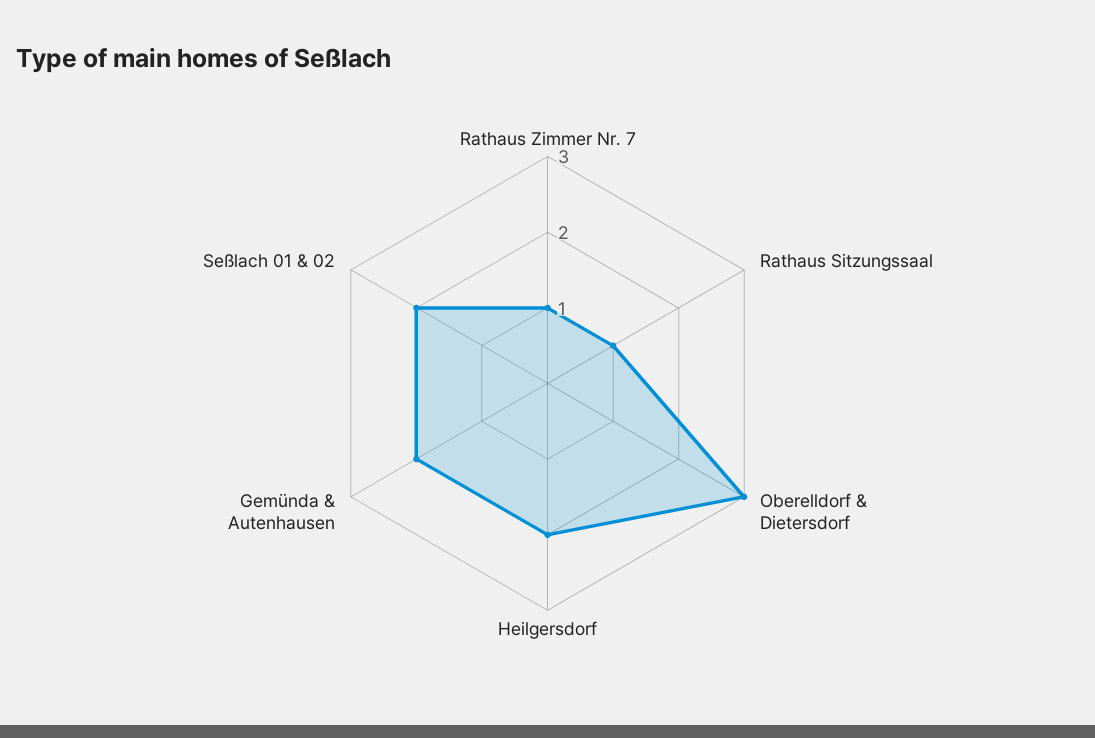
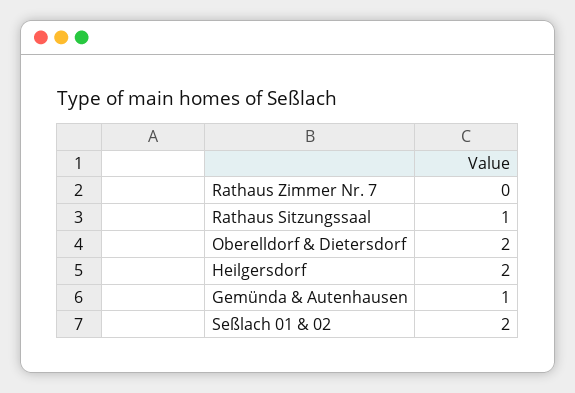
  {
-   "Rathaus Zimmer Nr. 7": 1,
+   "Rathaus Zimmer Nr. 7": 0,
    "Rathaus Sitzungssaal": 1,
-   "Oberelldorf & Dietersdorf": 3,
+   "Oberelldorf & Dietersdorf": 2,
    "Heilgersdorf": 2,
-   "Gemünda & Autenhausen": 2,
+   "Gemünda & Autenhausen": 1,
    "Seßlach 01 & 02": 2
  }

